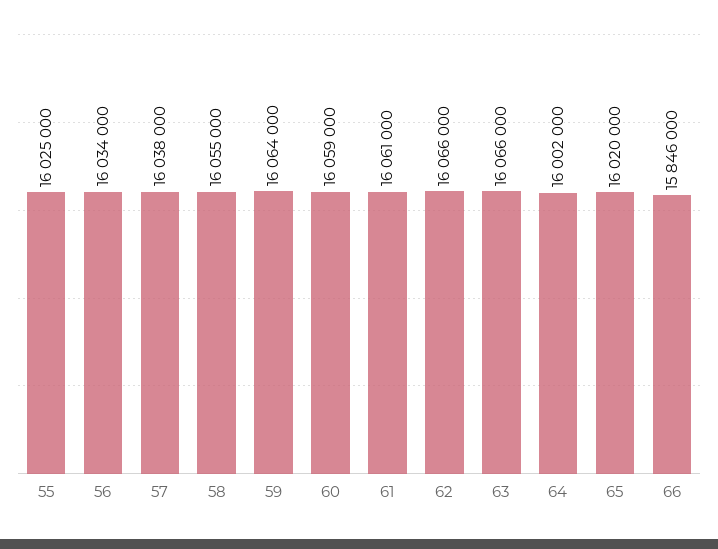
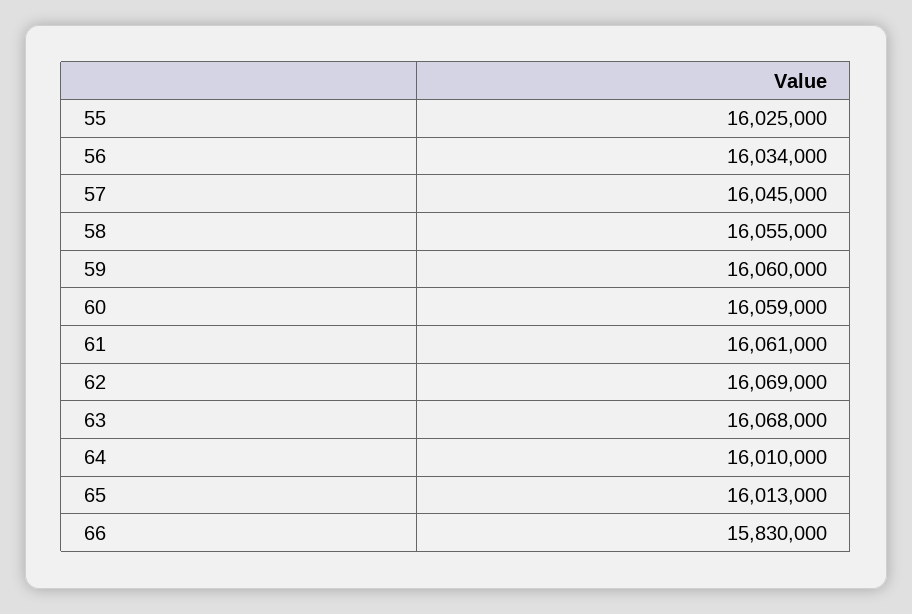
  {
    "55": 16025000,
    "56": 16034000,
-   "57": 16038000,
+   "57": 16045000,
    "58": 16055000,
-   "59": 16064000,
+   "59": 16060000,
    "60": 16059000,
    "61": 16061000,
-   "62": 16066000,
+   "62": 16069000,
-   "63": 16066000,
+   "63": 16068000,
-   "64": 16002000,
+   "64": 16010000,
-   "65": 16020000,
+   "65": 16013000,
-   "66": 15846000
+   "66": 15830000
  }

